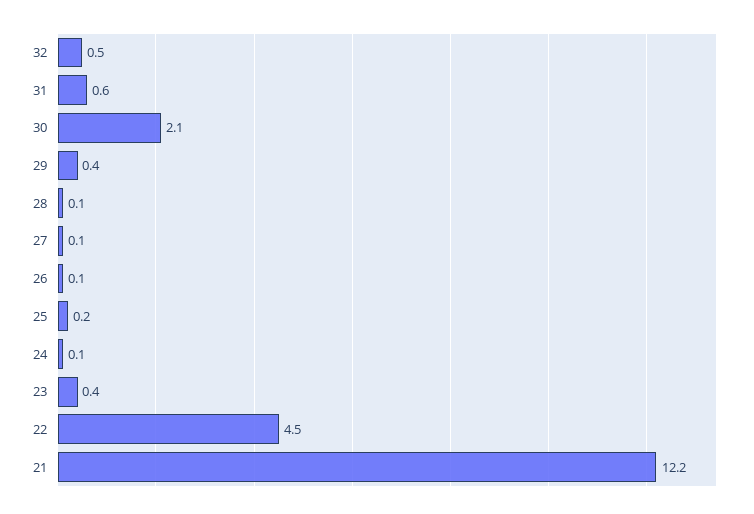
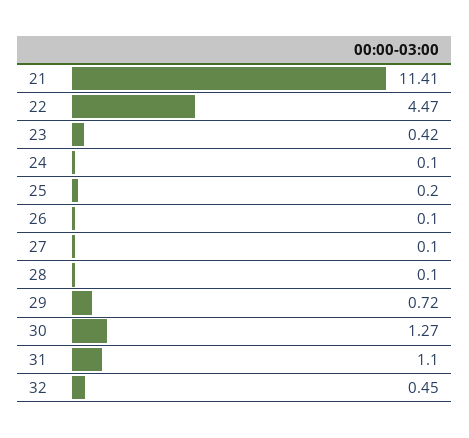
  {
    "32": 0.45,
-   "31": 0.6,
+   "31": 1.1,
-   "30": 2.1,
+   "30": 1.27,
-   "29": 0.4,
+   "29": 0.72,
    "28": 0.1,
    "27": 0.1,
    "26": 0.1,
    "25": 0.2,
    "24": 0.1,
    "23": 0.42,
    "22": 4.47,
-   "21": 12.2
+   "21": 11.41
  }

